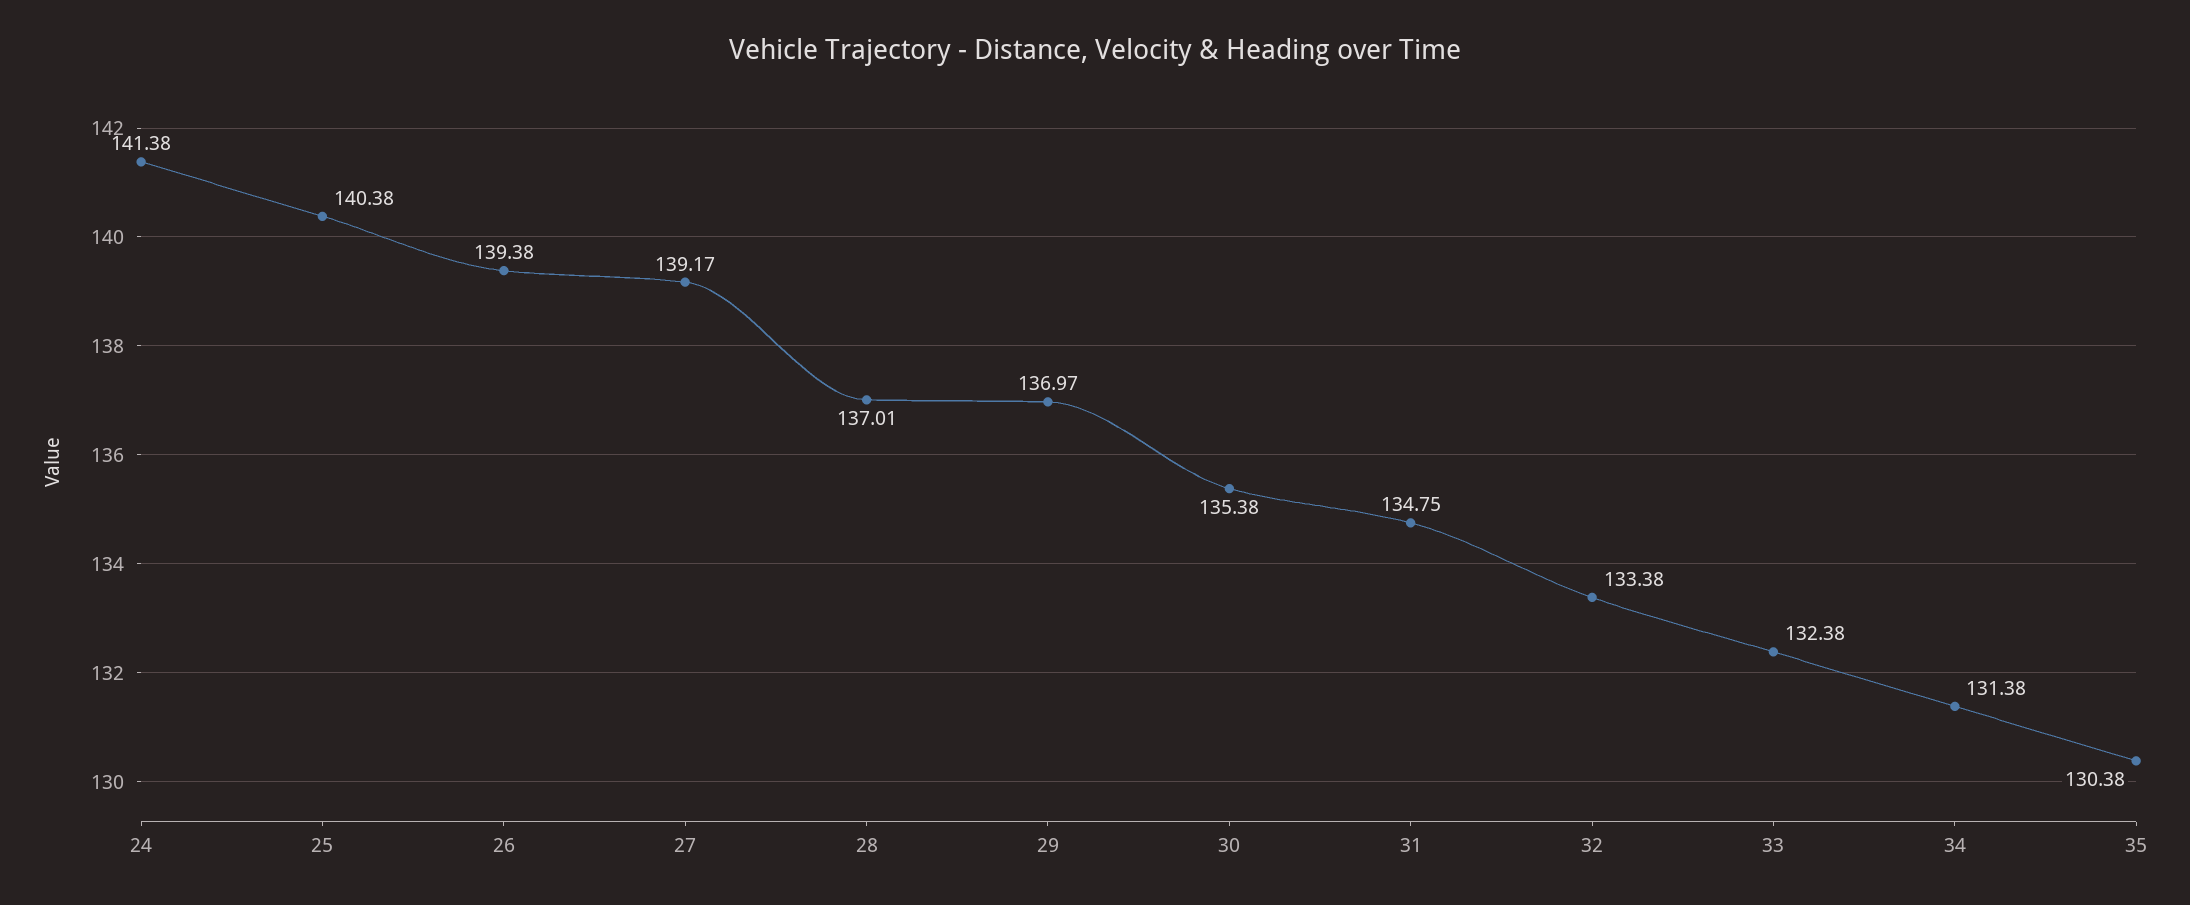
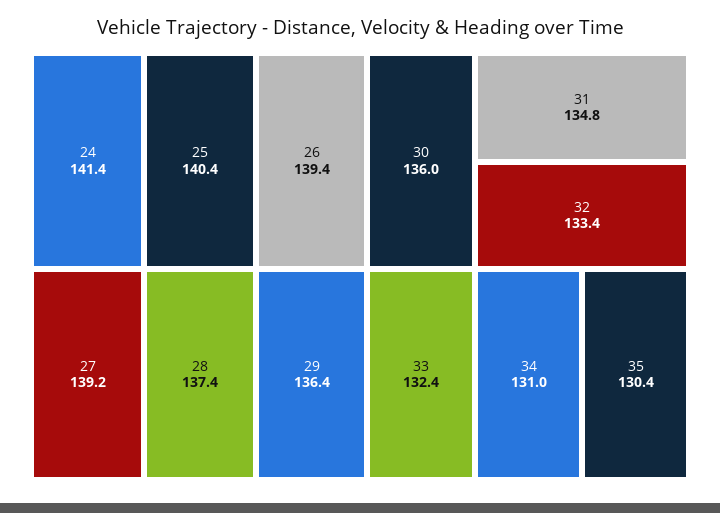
  {
    "24": 141.38,
    "25": 140.38,
    "26": 139.38,
    "27": 139.17,
-   "28": 137.01,
+   "28": 137.4,
-   "29": 136.97,
+   "29": 136.4,
-   "30": 135.38,
+   "30": 136,
    "31": 134.75,
    "32": 133.38,
    "33": 132.38,
-   "34": 131.38,
+   "34": 131,
    "35": 130.38
  }

